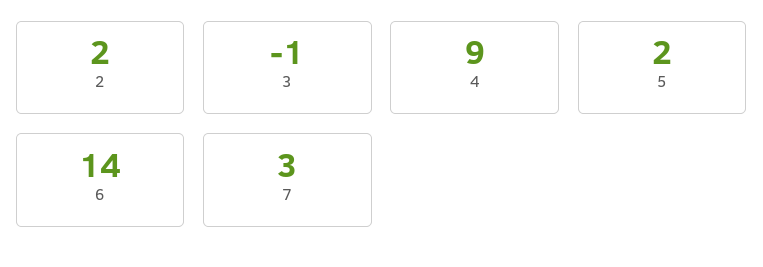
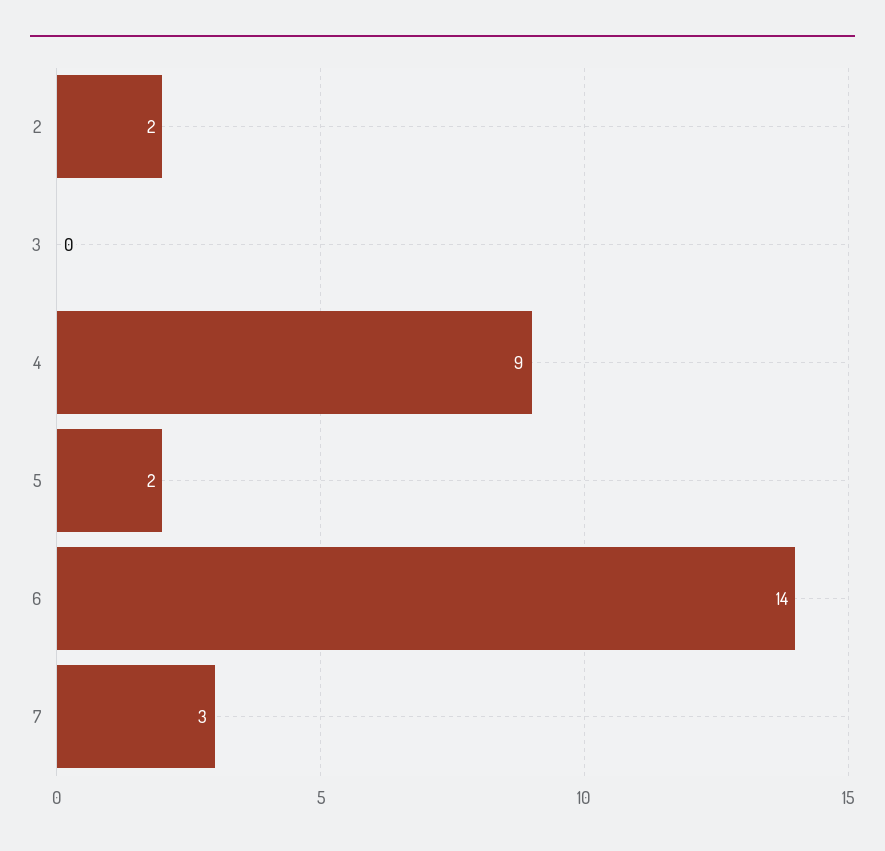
  {
    "2": 2,
-   "3": -1,
+   "3": 0,
    "4": 9,
    "5": 2,
    "6": 14,
    "7": 3
  }

